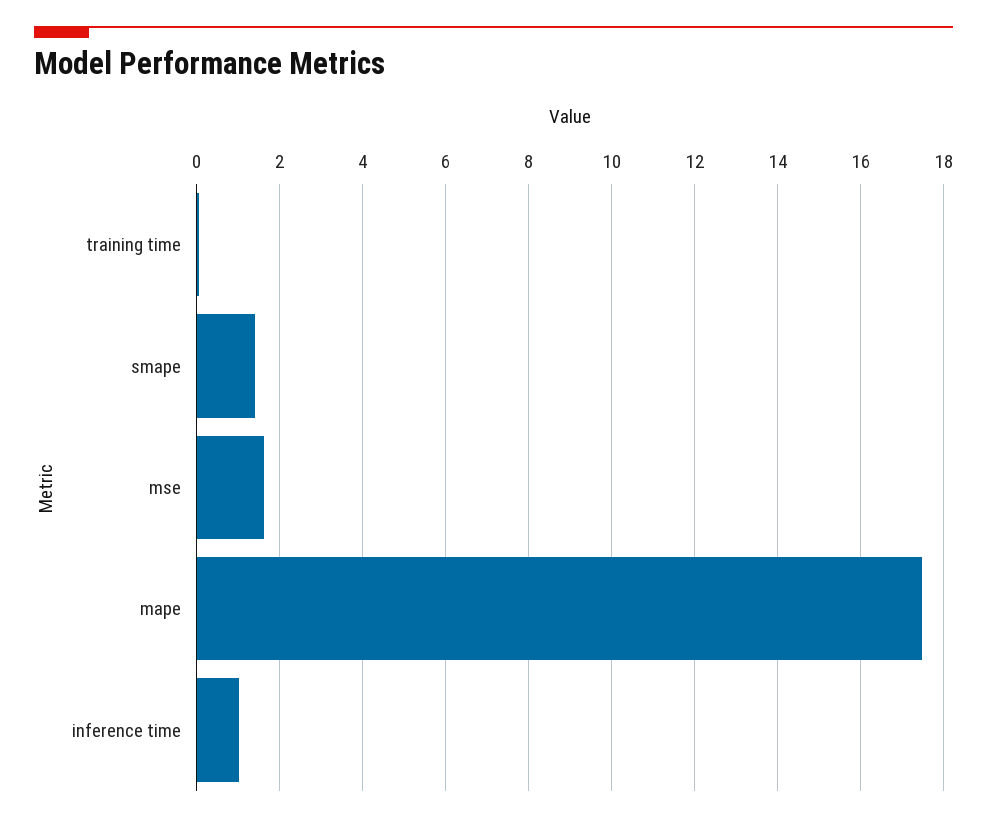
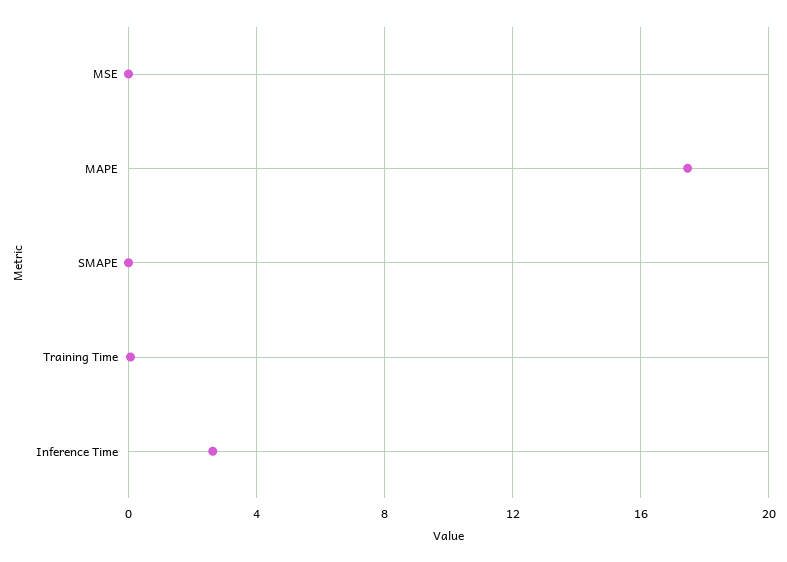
  {
    "training time": 0,
-   "smape": 1.4,
+   "smape": 0,
-   "mse": 1.6,
+   "mse": 0,
    "mape": 17.4,
-   "inference time": 1
+   "inference time": 2.5
  }

